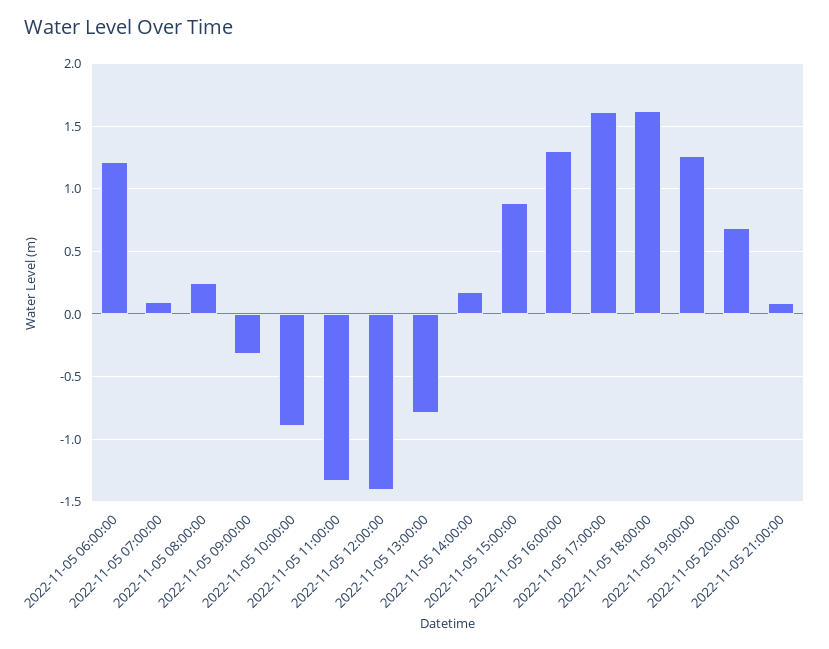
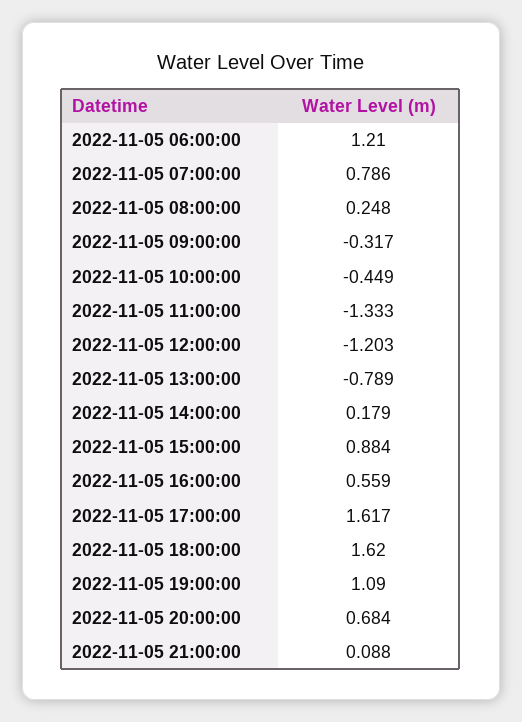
  {
    "2022-11-05 06:00:00": 1.21,
-   "2022-11-05 07:00:00": 0.1,
+   "2022-11-05 07:00:00": 0.786,
    "2022-11-05 08:00:00": 0.248,
    "2022-11-05 09:00:00": -0.317,
-   "2022-11-05 10:00:00": -0.9,
+   "2022-11-05 10:00:00": -0.449,
    "2022-11-05 11:00:00": -1.333,
-   "2022-11-05 12:00:00": -1.4,
+   "2022-11-05 12:00:00": -1.203,
    "2022-11-05 13:00:00": -0.789,
    "2022-11-05 14:00:00": 0.179,
    "2022-11-05 15:00:00": 0.884,
-   "2022-11-05 16:00:00": 1.3,
+   "2022-11-05 16:00:00": 0.559,
    "2022-11-05 17:00:00": 1.617,
    "2022-11-05 18:00:00": 1.62,
-   "2022-11-05 19:00:00": 1.25,
+   "2022-11-05 19:00:00": 1.09,
    "2022-11-05 20:00:00": 0.684,
    "2022-11-05 21:00:00": 0.088
  }

